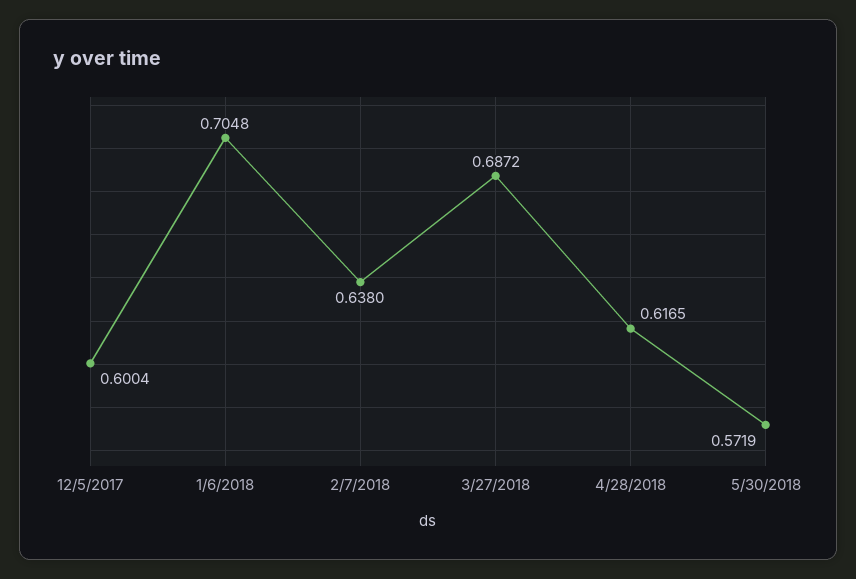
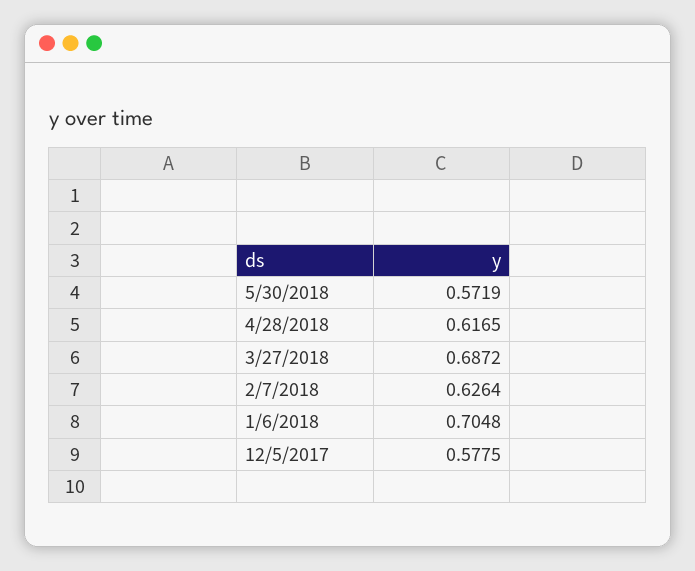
  {
-   "12/5/2017": 0.6004,
+   "12/5/2017": 0.5775,
    "1/6/2018": 0.7048,
-   "2/7/2018": 0.638,
+   "2/7/2018": 0.6264,
    "3/27/2018": 0.6872,
    "4/28/2018": 0.6165,
    "5/30/2018": 0.5719
  }

